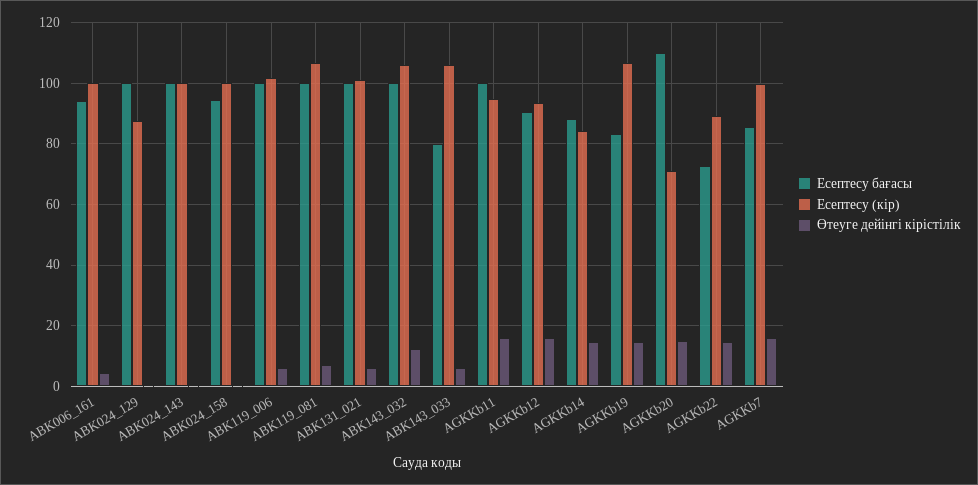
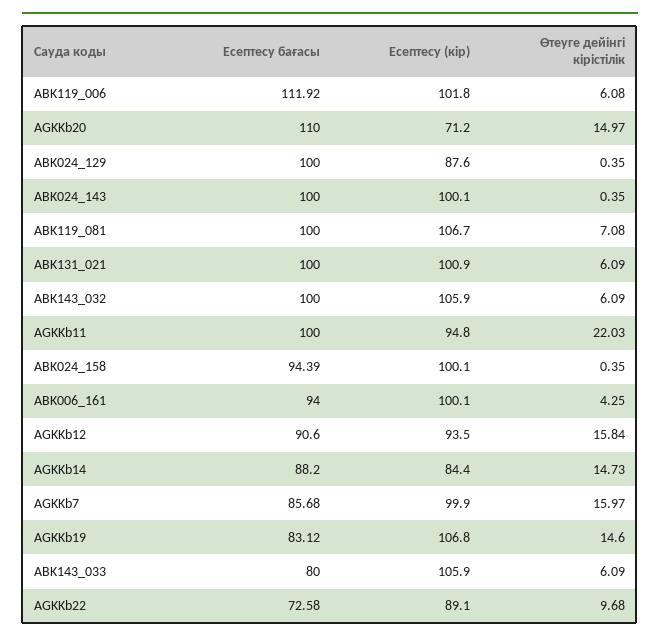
  {
    "Есептесу бағасы": {
      "ABK006_161": 94,
      "ABK024_129": 100,
      "ABK024_143": 100,
      "ABK024_158": 94.39,
-     "ABK119_006": 100,
+     "ABK119_006": 111.92,
      "ABK119_081": 100,
      "ABK131_021": 100,
      "ABK143_032": 100,
      "ABK143_033": 80,
      "AGKKb11": 100,
      "AGKKb12": 90.6,
      "AGKKb14": 88.2,
      "AGKKb19": 83.12,
      "AGKKb20": 110,
      "AGKKb22": 72.58,
      "AGKKb7": 85.68
    },
    "Есептесу (кір)": {
      "ABK006_161": 100.1,
      "ABK024_129": 87.6,
      "ABK024_143": 100.1,
      "ABK024_158": 100.1,
      "ABK119_006": 101.8,
      "ABK119_081": 106.7,
      "ABK131_021": 100.9,
      "ABK143_032": 105.9,
      "ABK143_033": 105.9,
      "AGKKb11": 94.8,
      "AGKKb12": 93.5,
      "AGKKb14": 84.4,
      "AGKKb19": 106.8,
      "AGKKb20": 71.2,
      "AGKKb22": 89.1,
      "AGKKb7": 99.9
    },
    "Өтеуге дейінгі кірістілік": {
      "ABK006_161": 4.25,
      "ABK024_129": 0.35,
      "ABK024_143": 0.35,
      "ABK024_158": 0.35,
      "ABK119_006": 6.08,
      "ABK119_081": 7.08,
      "ABK131_021": 6.09,
-     "ABK143_032": 12,
+     "ABK143_032": 6.09,
      "ABK143_033": 6.09,
-     "AGKKb11": 16,
+     "AGKKb11": 22.03,
      "AGKKb12": 15.84,
      "AGKKb14": 14.73,
      "AGKKb19": 14.6,
      "AGKKb20": 14.97,
-     "AGKKb22": 14,
+     "AGKKb22": 9.68,
      "AGKKb7": 15.97
    }
  }

